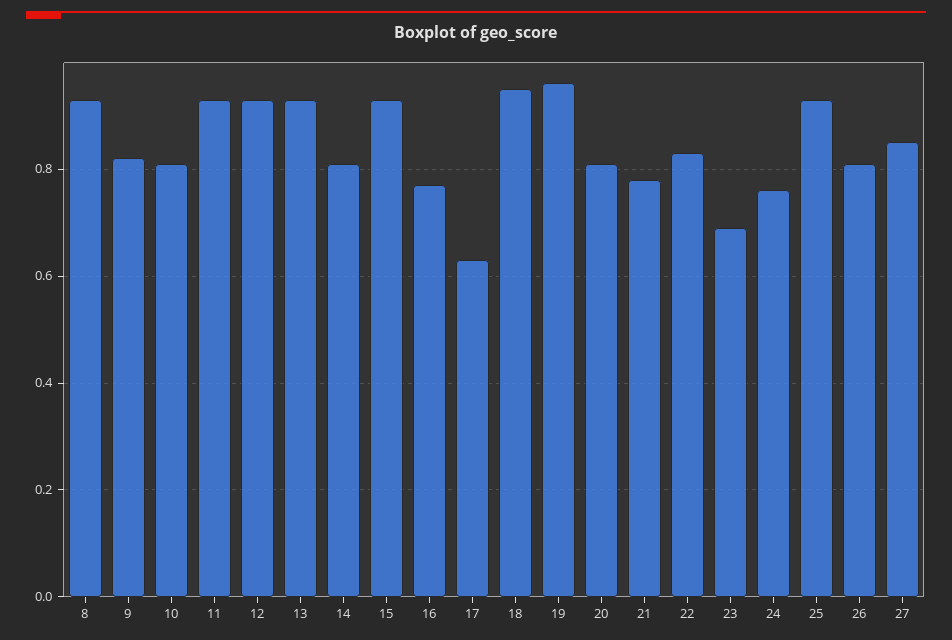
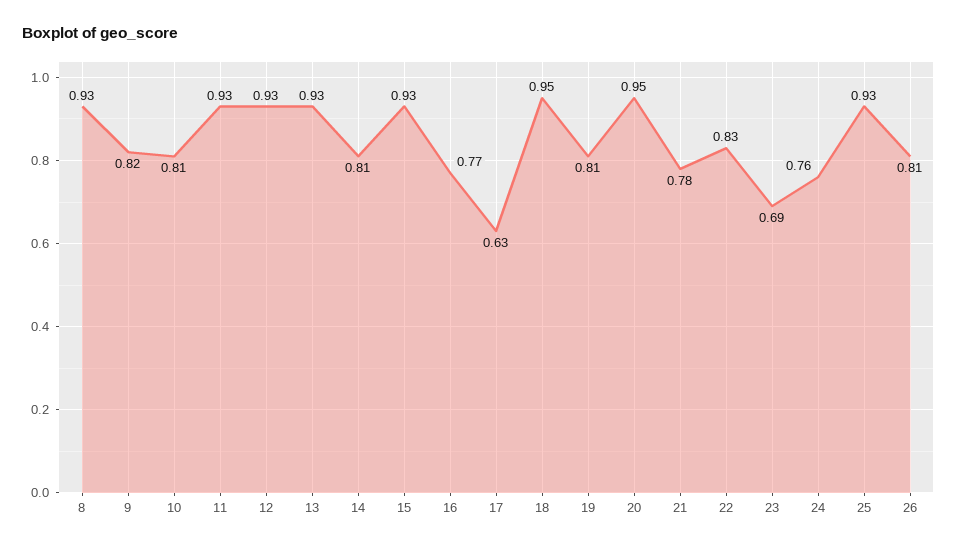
  {
    "8": 0.93,
    "9": 0.82,
    "10": 0.81,
    "11": 0.93,
    "12": 0.93,
    "13": 0.93,
    "14": 0.81,
    "15": 0.93,
    "16": 0.77,
    "17": 0.63,
    "18": 0.95,
-   "19": 0.95,
+   "19": 0.81,
-   "20": 0.8,
+   "20": 0.95,
    "21": 0.78,
    "22": 0.83,
    "23": 0.69,
    "24": 0.76,
    "25": 0.93,
-   "26": 0.81,
+   "26": 0.81
-   "27": 0.85
  }

